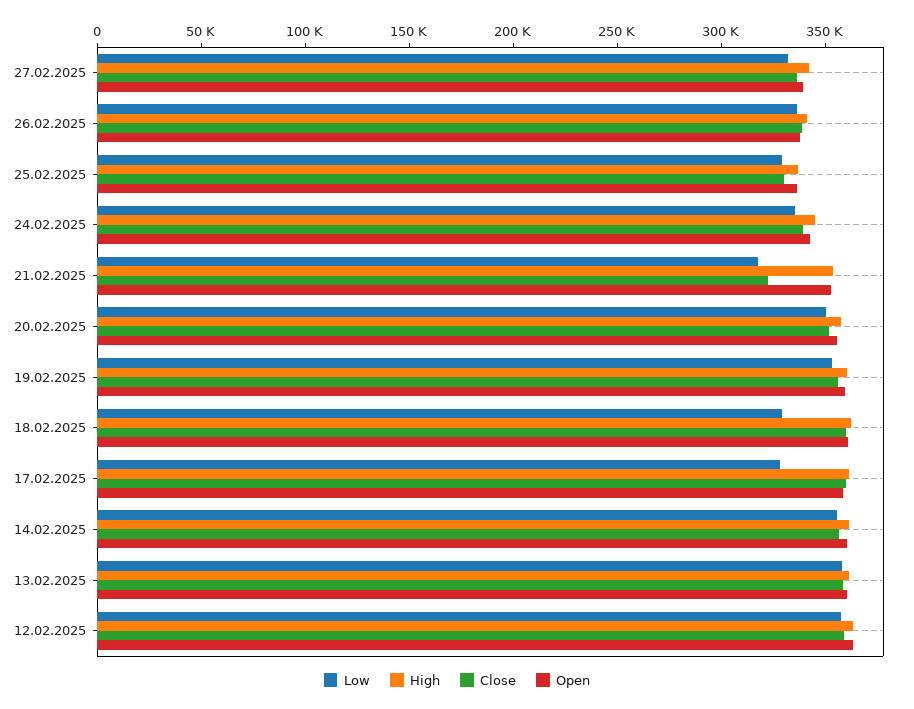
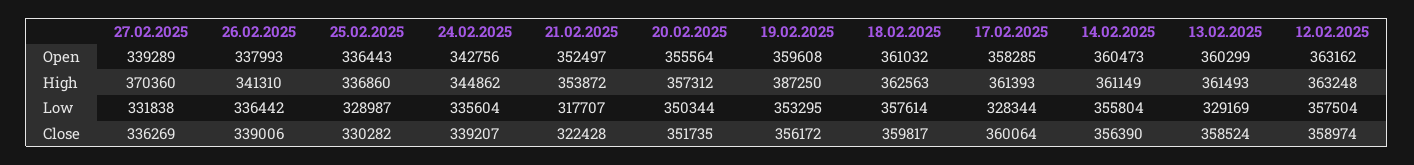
  {
    "Low": {
      "27.02.2025": 331838,
      "26.02.2025": 336442,
      "25.02.2025": 328987,
      "24.02.2025": 335604,
      "21.02.2025": 317707,
      "20.02.2025": 350344,
      "19.02.2025": 353295,
-     "18.02.2025": 330000,
+     "18.02.2025": 357614,
      "17.02.2025": 328344,
      "14.02.2025": 355804,
-     "13.02.2025": 360000,
+     "13.02.2025": 329169,
      "12.02.2025": 357504
    },
    "High": {
-     "27.02.2025": 340000,
+     "27.02.2025": 370360,
      "26.02.2025": 341310,
      "25.02.2025": 336860,
      "24.02.2025": 344862,
      "21.02.2025": 353872,
      "20.02.2025": 357312,
-     "19.02.2025": 360000,
+     "19.02.2025": 387250,
      "18.02.2025": 362563,
      "17.02.2025": 361393,
      "14.02.2025": 361149,
      "13.02.2025": 361493,
      "12.02.2025": 363248
    },
    "Close": {
      "27.02.2025": 336269,
      "26.02.2025": 339006,
      "25.02.2025": 330282,
      "24.02.2025": 339207,
      "21.02.2025": 322428,
      "20.02.2025": 351735,
      "19.02.2025": 356172,
      "18.02.2025": 359817,
      "17.02.2025": 360064,
      "14.02.2025": 356390,
      "13.02.2025": 358524,
      "12.02.2025": 358974
    },
    "Open": {
      "27.02.2025": 339289,
      "26.02.2025": 337993,
      "25.02.2025": 336443,
      "24.02.2025": 342756,
      "21.02.2025": 352497,
      "20.02.2025": 355564,
      "19.02.2025": 359608,
      "18.02.2025": 361032,
      "17.02.2025": 358285,
      "14.02.2025": 360473,
      "13.02.2025": 360299,
      "12.02.2025": 363162
    }
  }

